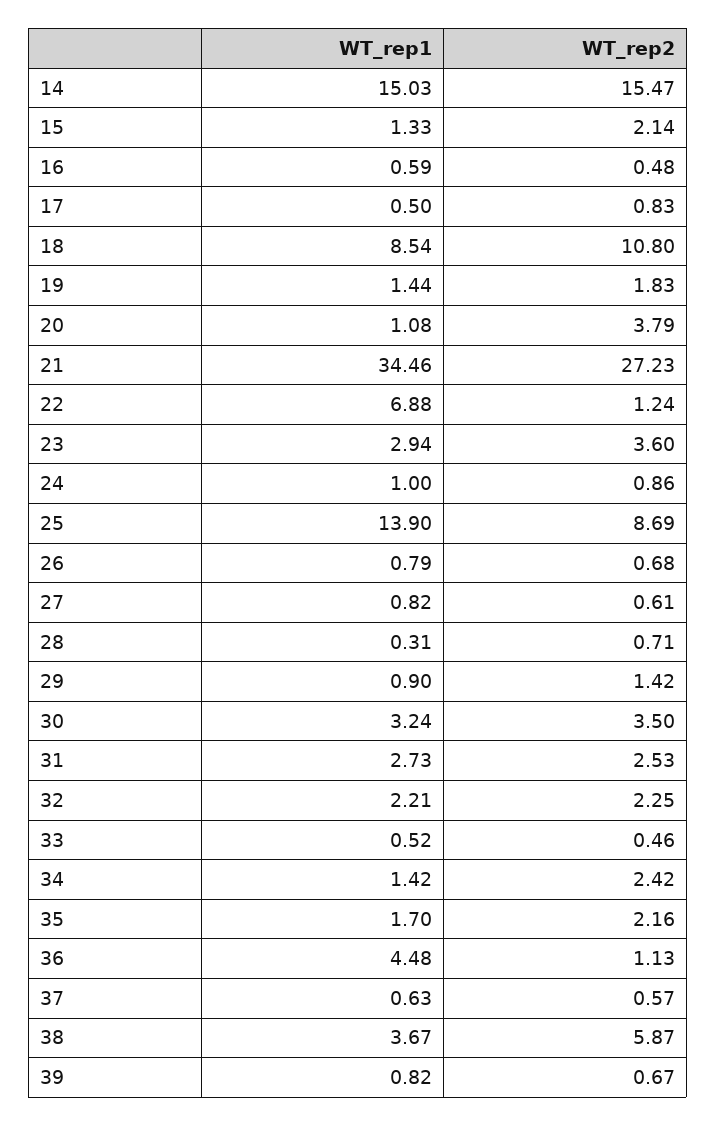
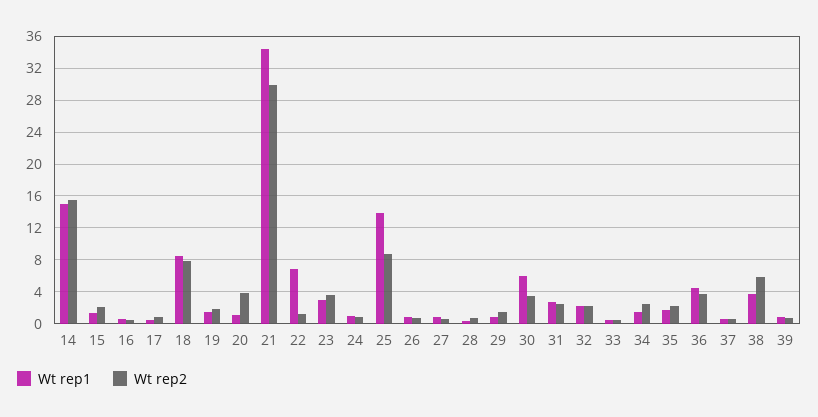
  {
    "WT_rep1": {
      "14": 15.03,
      "15": 1.33,
      "16": 0.59,
      "17": 0.5,
      "18": 8.54,
      "19": 1.44,
      "20": 1.08,
      "21": 34.46,
      "22": 6.88,
      "23": 2.94,
      "24": 1,
      "25": 13.9,
      "26": 0.79,
      "27": 0.82,
      "28": 0.31,
      "29": 0.9,
-     "30": 3.24,
+     "30": 6,
      "31": 2.73,
      "32": 2.21,
      "33": 0.52,
      "34": 1.42,
      "35": 1.7,
      "36": 4.48,
      "37": 0.63,
      "38": 3.67,
      "39": 0.82
    },
    "WT_rep2": {
      "14": 15.47,
      "15": 2.14,
      "16": 0.48,
      "17": 0.83,
-     "18": 10.8,
+     "18": 8,
      "19": 1.83,
      "20": 3.79,
-     "21": 27.23,
+     "21": 30,
      "22": 1.24,
      "23": 3.6,
      "24": 0.86,
      "25": 8.69,
      "26": 0.68,
      "27": 0.61,
      "28": 0.71,
      "29": 1.42,
      "30": 3.5,
      "31": 2.53,
      "32": 2.25,
      "33": 0.46,
      "34": 2.42,
      "35": 2.16,
-     "36": 1.13,
+     "36": 4,
      "37": 0.57,
      "38": 5.87,
      "39": 0.67
    }
  }

